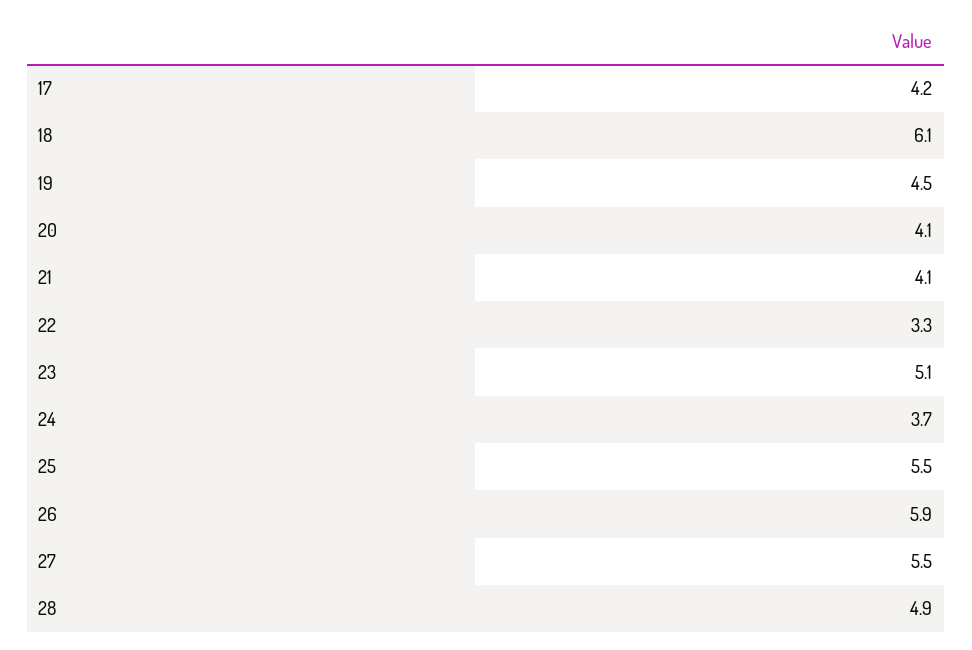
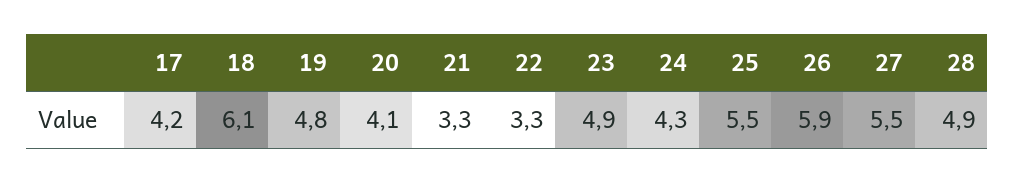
  {
    "17": 4.2,
    "18": 6.1,
-   "19": 4.5,
+   "19": 4.8,
    "20": 4.1,
-   "21": 4.1,
+   "21": 3.3,
    "22": 3.3,
-   "23": 5.1,
+   "23": 4.9,
-   "24": 3.7,
+   "24": 4.3,
    "25": 5.5,
    "26": 5.9,
    "27": 5.5,
    "28": 4.9
  }

